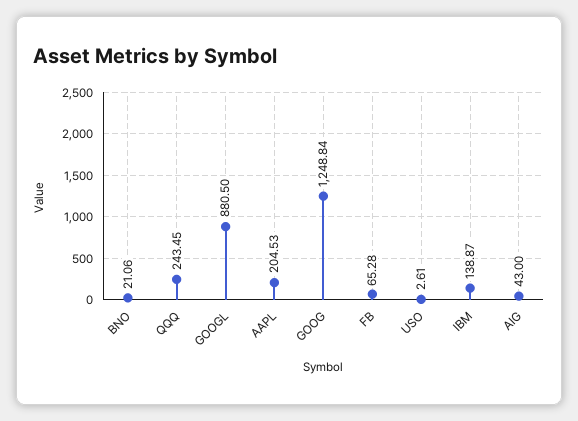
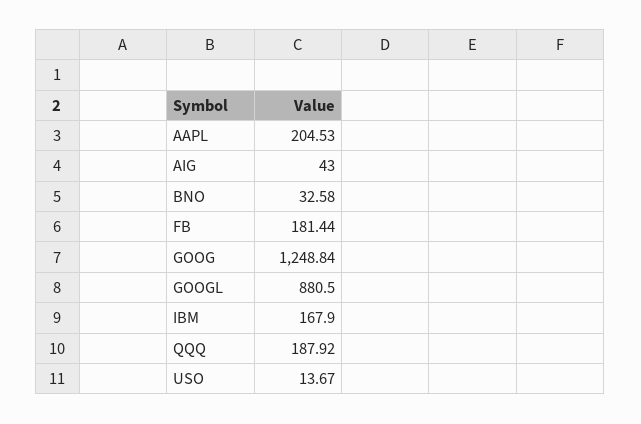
  {
-   "BNO": 21.06,
+   "BNO": 32.58,
-   "QQQ": 243.45,
+   "QQQ": 187.92,
    "GOOGL": 880.5,
    "AAPL": 204.53,
    "GOOG": 1248.84,
-   "FB": 65.28,
+   "FB": 181.44,
-   "USO": 2.61,
+   "USO": 13.67,
-   "IBM": 138.87,
+   "IBM": 167.9,
    "AIG": 43
  }

